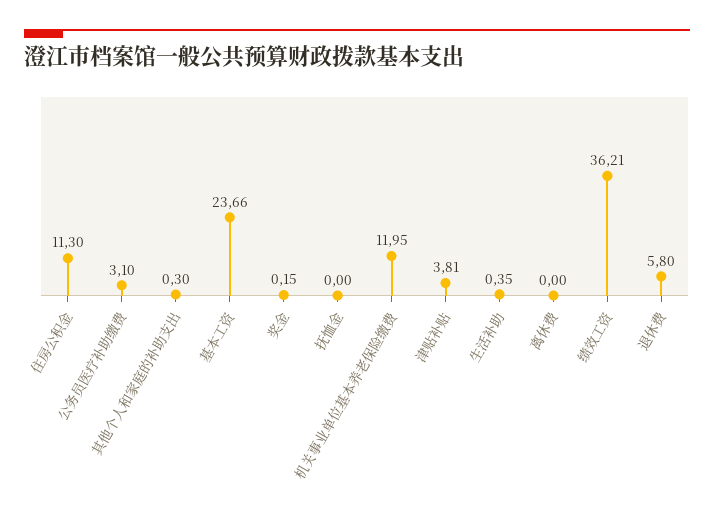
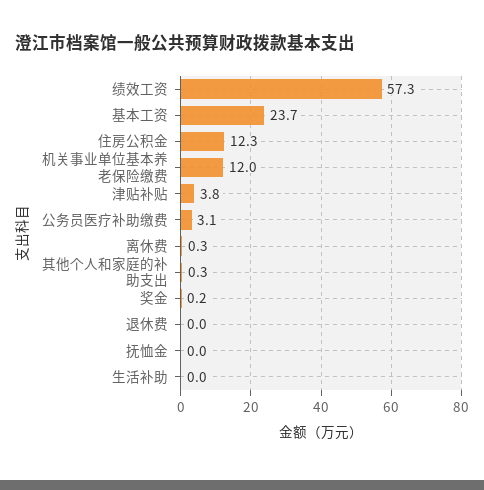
  {
-   "住房公积金": 11.3,
+   "住房公积金": 12.3,
    "公务员医疗补助缴费": 3.1,
    "其他个人和家庭的补助支出": 0.3,
    "基本工资": 23.66,
    "奖金": 0.15,
    "抚恤金": 0,
    "机关事业单位基本养老保险缴费": 11.95,
    "津贴补贴": 3.81,
-   "生活补助": 0.35,
+   "生活补助": 0,
-   "离休费": 0,
+   "离休费": 0.3,
-   "绩效工资": 36.21,
+   "绩效工资": 57.3,
-   "退休费": 5.8
+   "退休费": 0
  }

